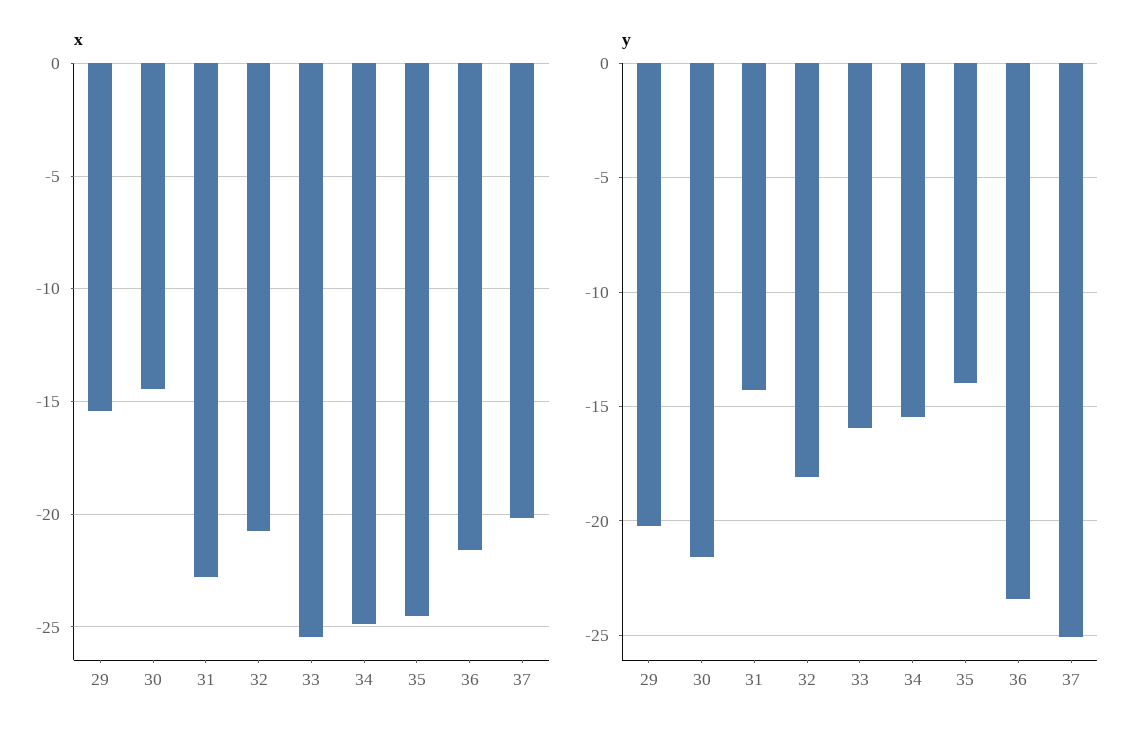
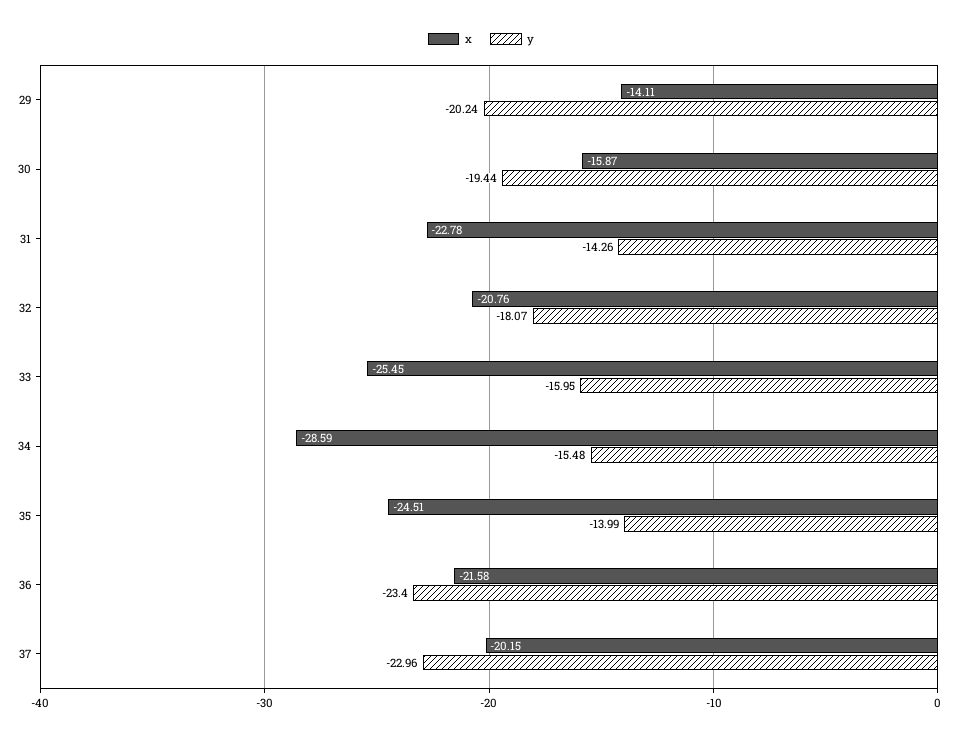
  {
    "x": {
-     "29": -15.5,
+     "29": -14.11,
-     "30": -14.5,
+     "30": -15.87,
      "31": -22.78,
      "32": -20.76,
      "33": -25.45,
-     "34": -25,
+     "34": -28.59,
      "35": -24.51,
      "36": -21.58,
      "37": -20.15
    },
    "y": {
      "29": -20.24,
-     "30": -21.5,
+     "30": -19.44,
      "31": -14.26,
      "32": -18.07,
      "33": -15.95,
      "34": -15.48,
      "35": -13.99,
      "36": -23.4,
-     "37": -25
+     "37": -22.96
    }
  }

